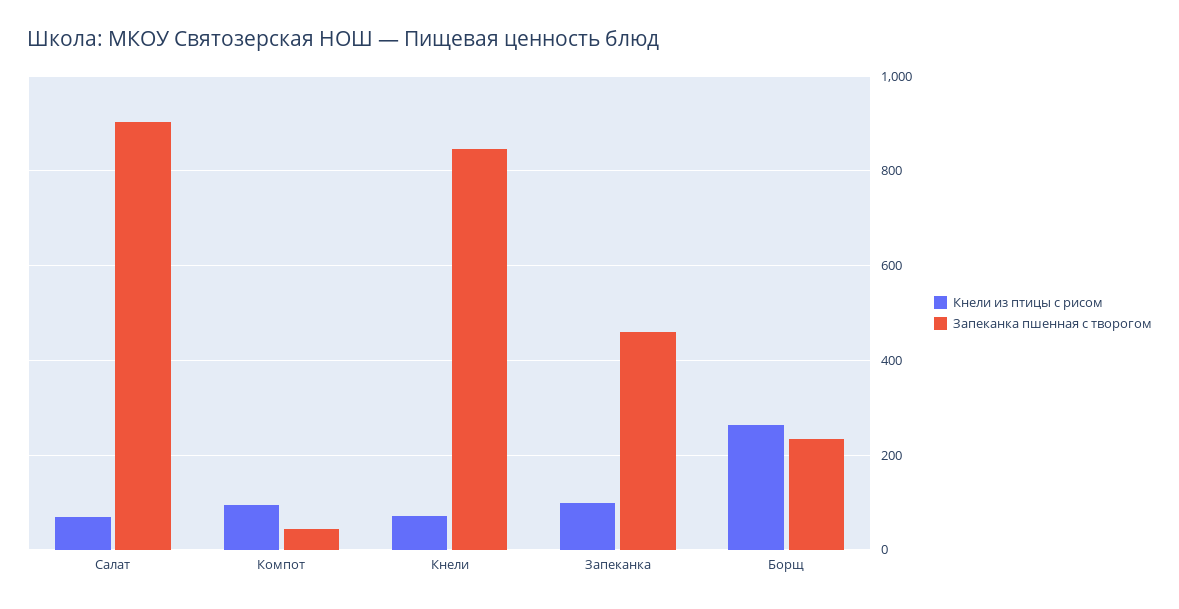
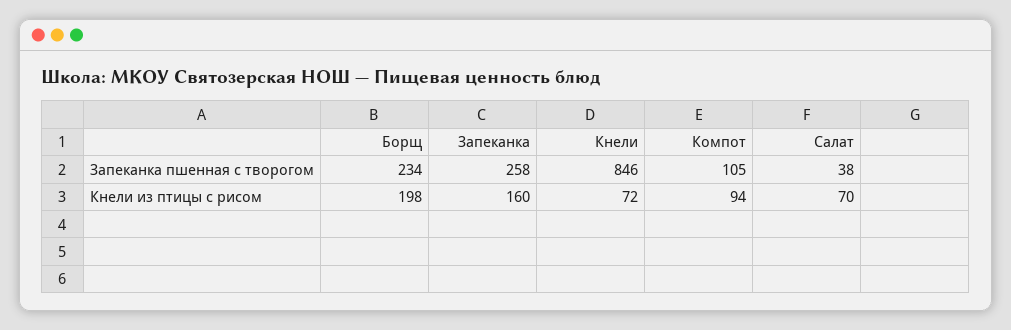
  {
    "Кнели из птицы с рисом": {
      "Салат": 70,
      "Компот": 94,
      "Кнели": 72,
-     "Запеканка": 100,
+     "Запеканка": 160,
-     "Борщ": 260
+     "Борщ": 198
    },
    "Запеканка пшенная с творогом": {
-     "Салат": 900,
+     "Салат": 38,
-     "Компот": 40,
+     "Компот": 105,
      "Кнели": 846,
-     "Запеканка": 460,
+     "Запеканка": 258,
      "Борщ": 234
    }
  }

